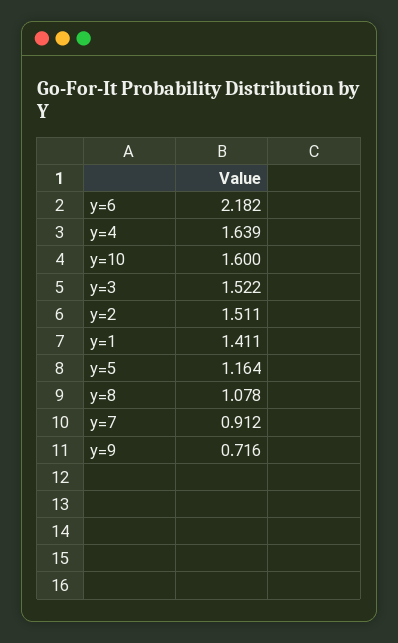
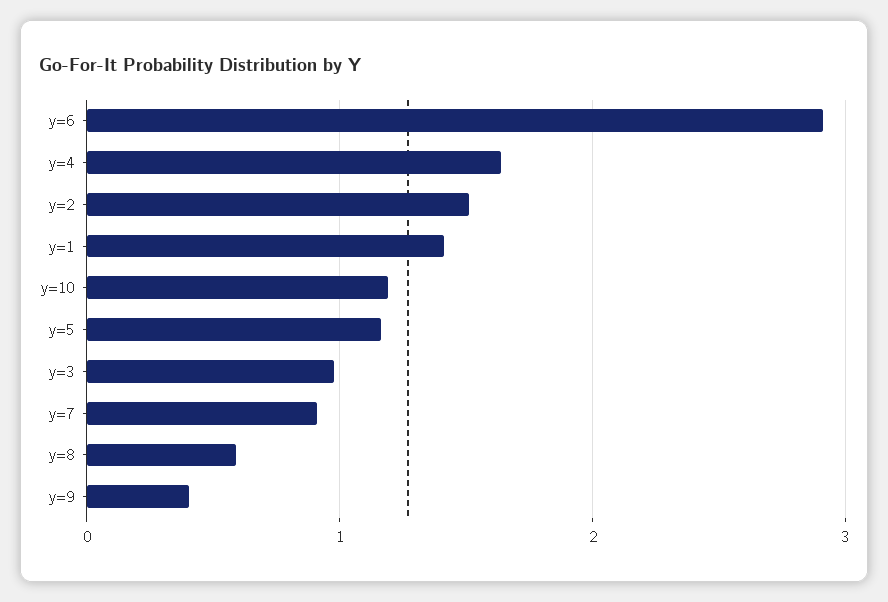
  {
-   "y=6": 2.182,
+   "y=6": 2.9,
    "y=4": 1.639,
-   "y=10": 1.6,
+   "y=10": 1.2,
-   "y=3": 1.522,
+   "y=3": 1,
    "y=2": 1.511,
    "y=1": 1.411,
    "y=5": 1.164,
-   "y=8": 1.078,
+   "y=8": 0.6,
    "y=7": 0.912,
-   "y=9": 0.716
+   "y=9": 0.4
  }

